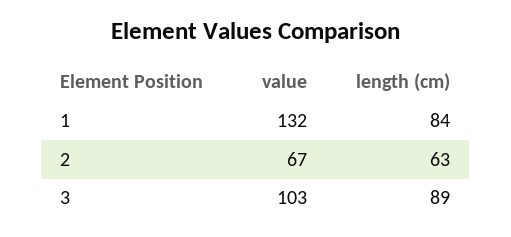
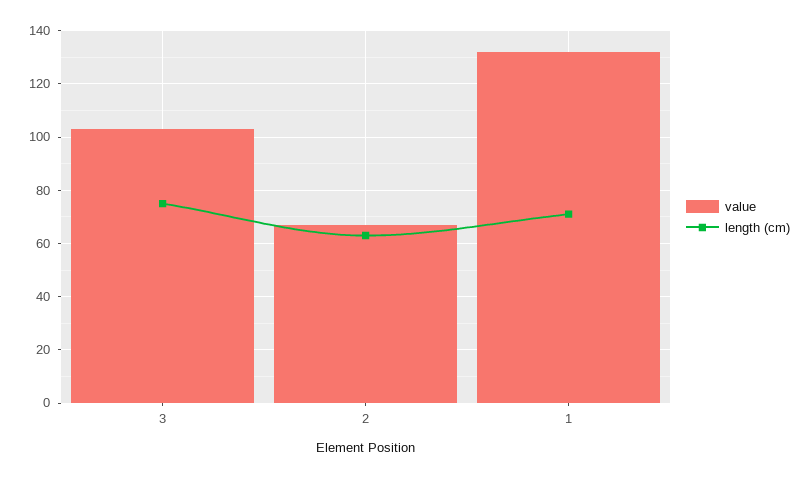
  {
    "value": {
      "1": 132,
      "2": 67,
      "3": 103
    },
    "length (cm)": {
-     "1": 84,
+     "1": 70,
      "2": 63,
-     "3": 89
+     "3": 75
    }
  }

